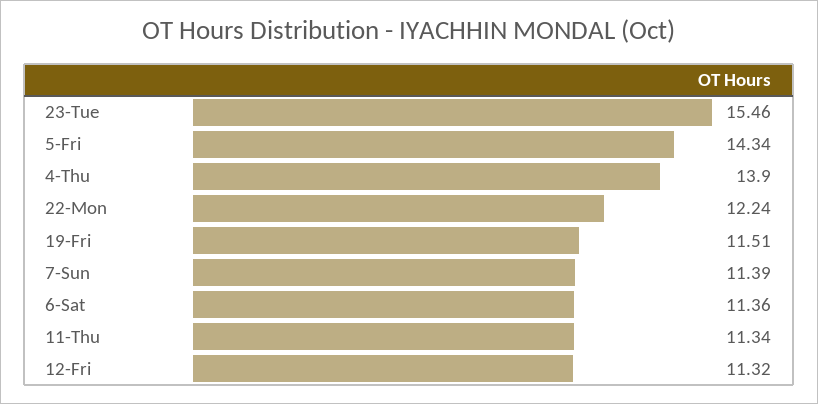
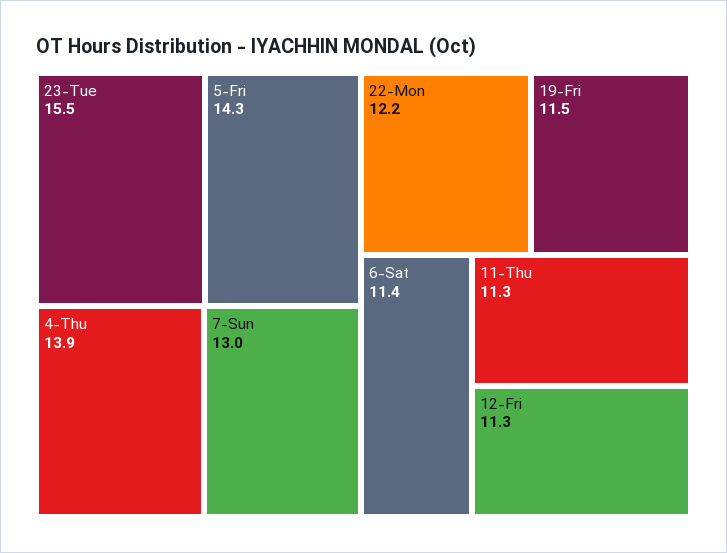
  {
    "23-Tue": 15.46,
    "5-Fri": 14.34,
    "4-Thu": 13.9,
    "22-Mon": 12.24,
    "19-Fri": 11.51,
-   "7-Sun": 11.39,
+   "7-Sun": 13,
    "6-Sat": 11.36,
    "11-Thu": 11.34,
    "12-Fri": 11.32
  }

